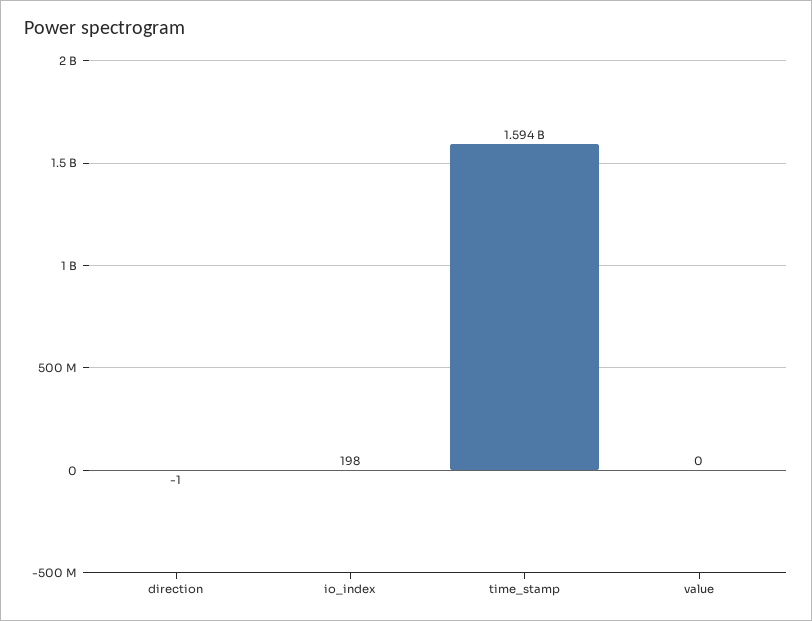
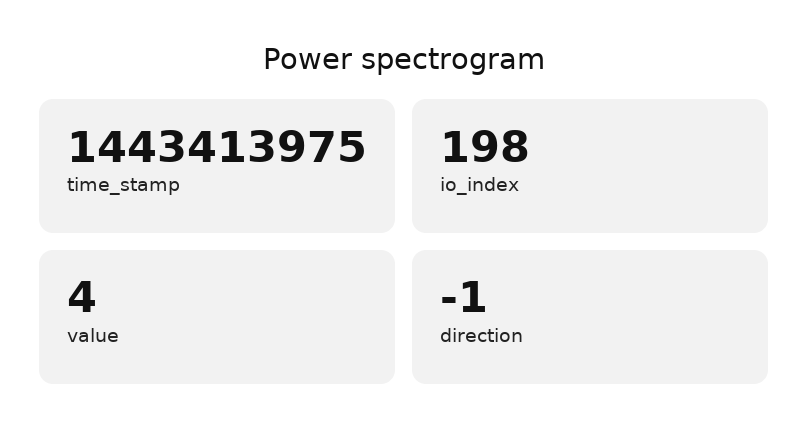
  {
    "direction": -1,
    "io_index": 198,
-   "time_stamp": 1594000000,
+   "time_stamp": 1443413975,
-   "value": 0
+   "value": 4
  }

